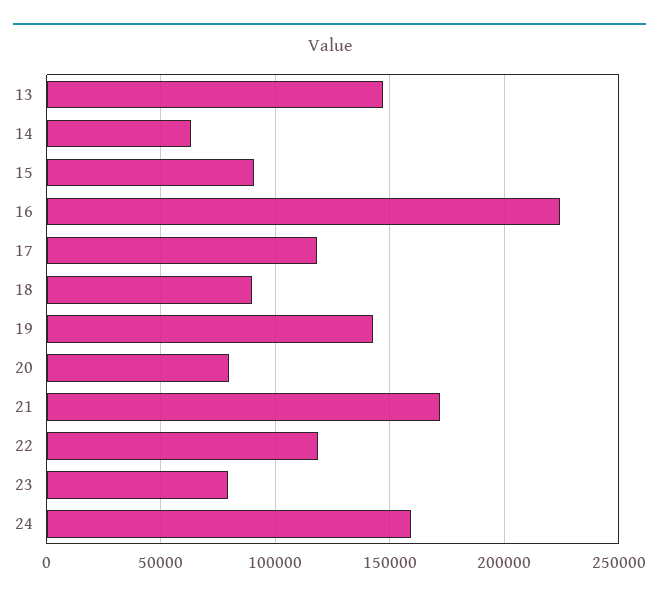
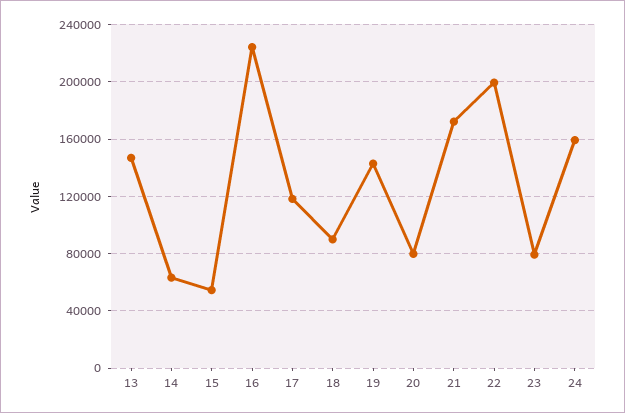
  {
    "13": 145000,
    "14": 65000,
-   "15": 90000,
+   "15": 55000,
    "16": 225000,
    "17": 120000,
    "18": 90000,
    "19": 145000,
    "20": 80000,
    "21": 170000,
-   "22": 120000,
+   "22": 200000,
    "23": 80000,
    "24": 160000
  }

